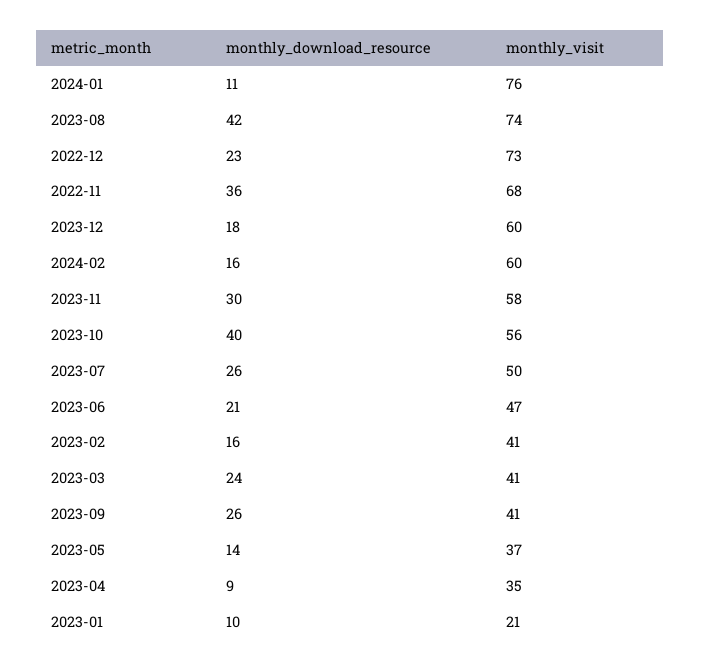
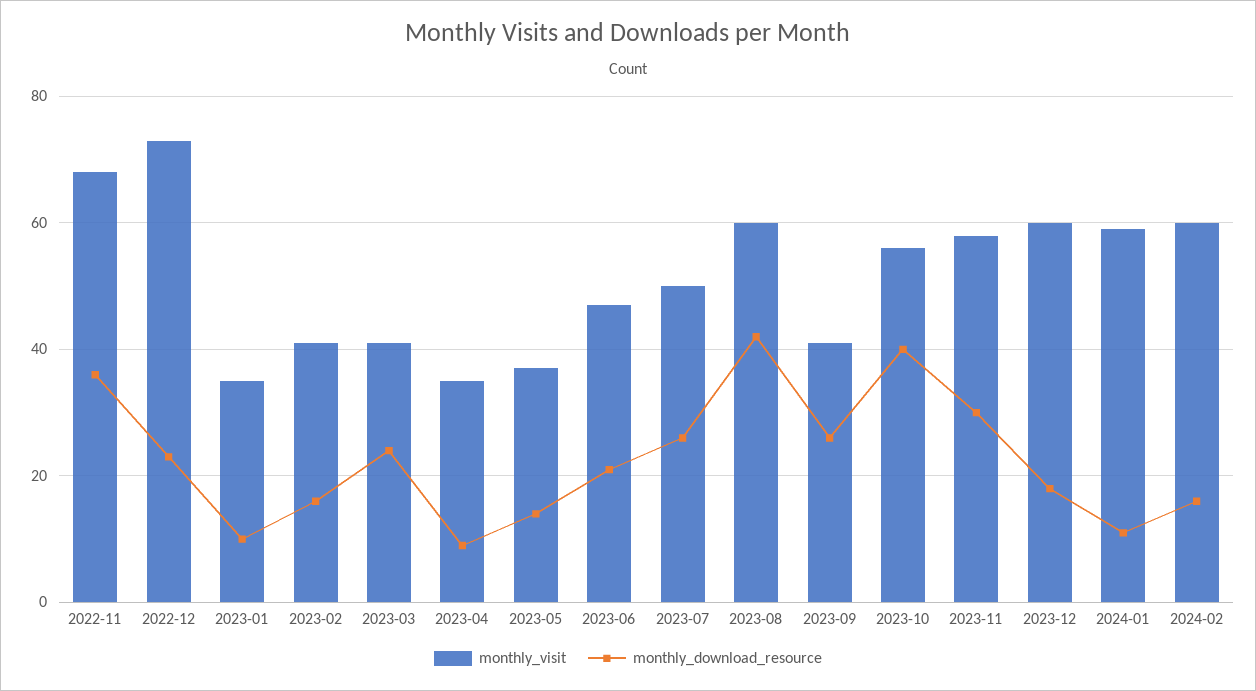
  {
    "monthly_download_resource": {
      "2024-01": 11,
      "2023-08": 42,
      "2022-12": 23,
      "2022-11": 36,
      "2023-12": 18,
      "2024-02": 16,
      "2023-11": 30,
      "2023-10": 40,
      "2023-07": 26,
      "2023-06": 21,
      "2023-02": 16,
      "2023-03": 24,
      "2023-09": 26,
      "2023-05": 14,
      "2023-04": 9,
      "2023-01": 10
    },
    "monthly_visit": {
-     "2024-01": 76,
+     "2024-01": 60,
-     "2023-08": 74,
+     "2023-08": 60,
      "2022-12": 73,
      "2022-11": 68,
      "2023-12": 60,
      "2024-02": 60,
      "2023-11": 58,
      "2023-10": 56,
      "2023-07": 50,
      "2023-06": 47,
      "2023-02": 41,
      "2023-03": 41,
      "2023-09": 41,
      "2023-05": 37,
      "2023-04": 35,
-     "2023-01": 21
+     "2023-01": 35
    }
  }

